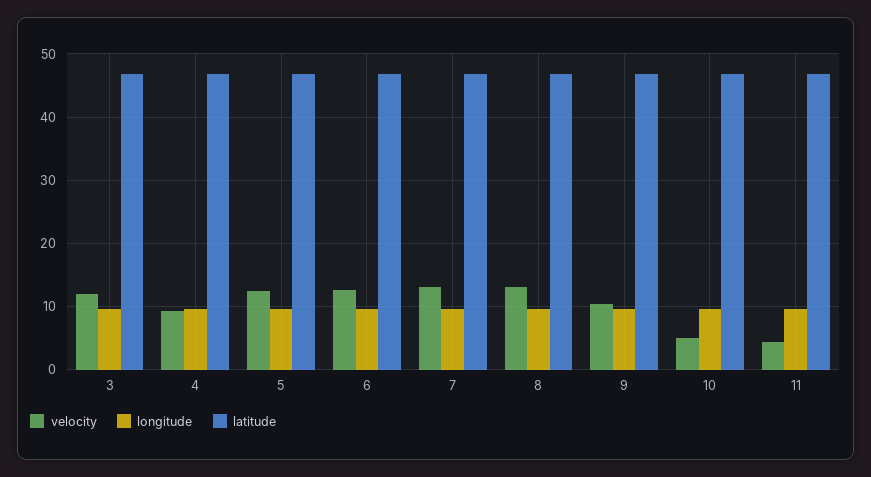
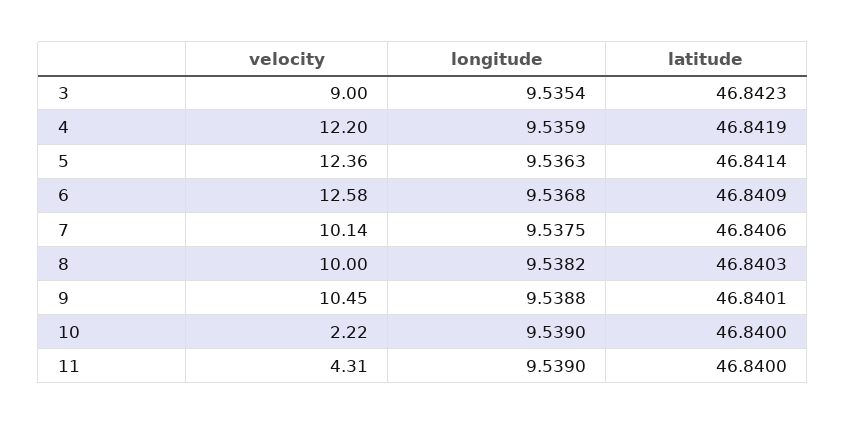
  {
    "velocity": {
-     "3": 12,
+     "3": 9,
-     "4": 9,
+     "4": 12.2,
      "5": 12.36,
      "6": 12.58,
-     "7": 13,
+     "7": 10.14,
-     "8": 13,
+     "8": 10,
      "9": 10.45,
-     "10": 5,
+     "10": 2.22,
      "11": 4.31
    },
    "longitude": {
      "3": 9.5354,
      "4": 9.5359,
      "5": 9.5363,
      "6": 9.5368,
      "7": 9.5375,
      "8": 9.5382,
      "9": 9.5388,
      "10": 9.539,
      "11": 9.539
    },
    "latitude": {
      "3": 46.8423,
      "4": 46.8419,
      "5": 46.8414,
      "6": 46.8409,
      "7": 46.8406,
      "8": 46.8403,
      "9": 46.8401,
      "10": 46.84,
      "11": 46.84
    }
  }

